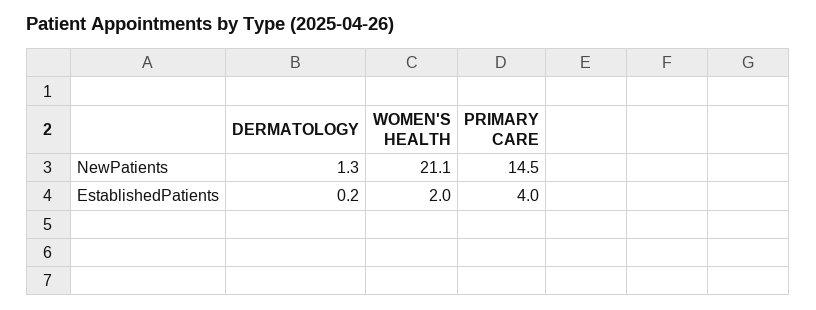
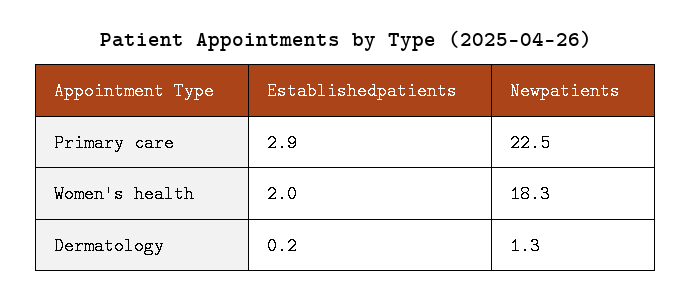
  {
    "DERMATOLOGY": {
      "NewPatients": 1.3,
      "EstablishedPatients": 0.2
    },
    "WOMEN'S HEALTH": {
-     "NewPatients": 21.1,
+     "NewPatients": 18.3,
      "EstablishedPatients": 2
    },
    "PRIMARY CARE": {
-     "NewPatients": 14.5,
+     "NewPatients": 22.5,
-     "EstablishedPatients": 4
+     "EstablishedPatients": 2.9
    }
  }

